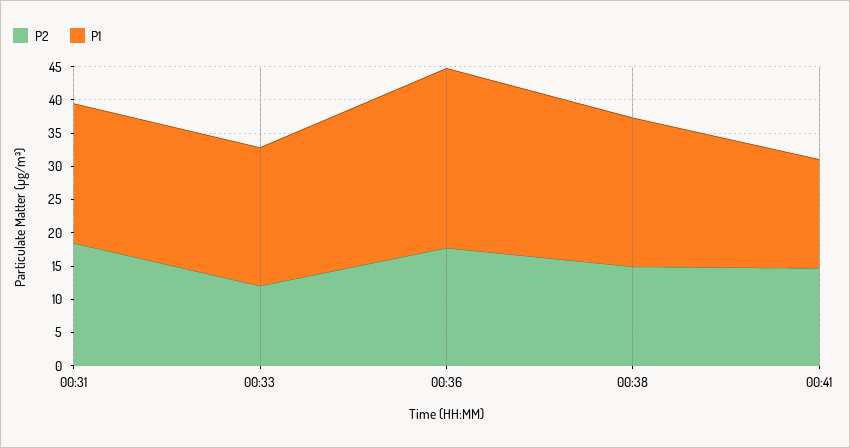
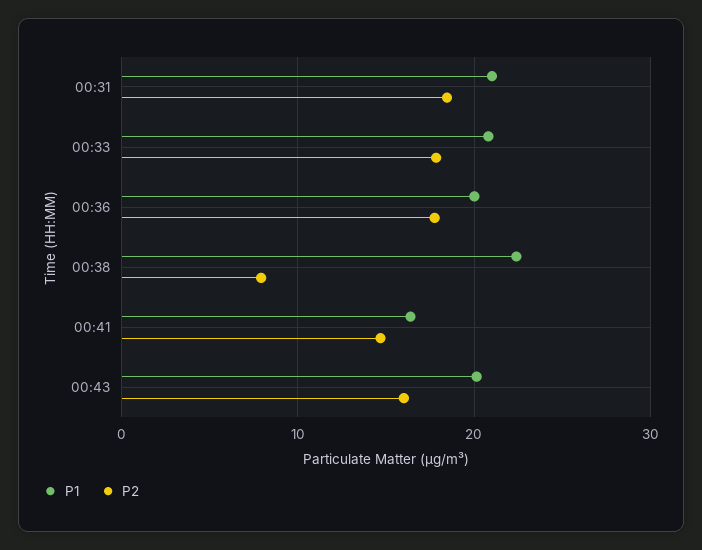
  {
    "P2": {
      "00:31": 18,
-     "00:33": 12.5,
+     "00:33": 18,
      "00:36": 18,
-     "00:38": 15,
+     "00:38": 8,
-     "00:41": 15
+     "00:41": 15,
+     "00:43": 16
    },
    "P1": {
      "00:31": 21,
      "00:33": 21,
-     "00:36": 27.5,
+     "00:36": 20,
      "00:38": 22,
-     "00:41": 16
+     "00:41": 16,
+     "00:43": 20
    }
  }

